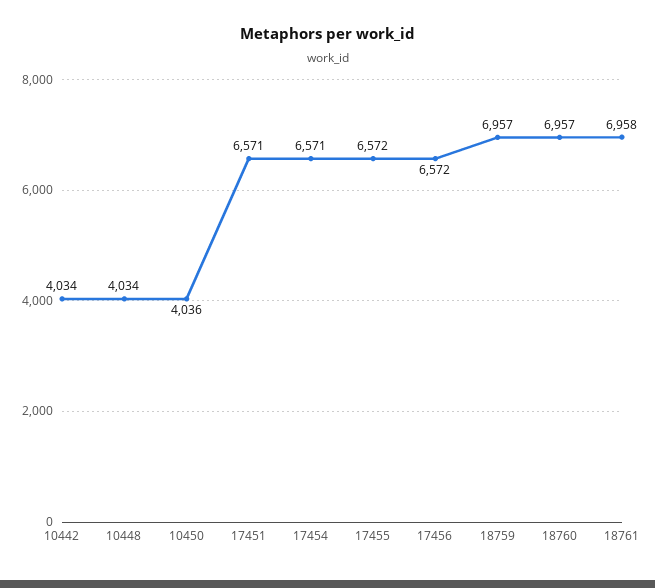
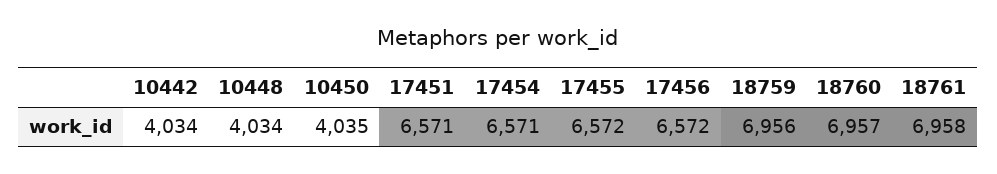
  {
    "10442": 4034,
    "10448": 4034,
-   "10450": 4036,
+   "10450": 4035,
    "17451": 6571,
    "17454": 6571,
    "17455": 6572,
    "17456": 6572,
-   "18759": 6957,
+   "18759": 6956,
    "18760": 6957,
    "18761": 6958
  }

